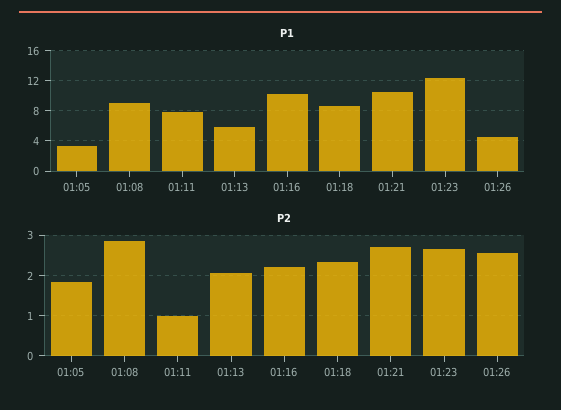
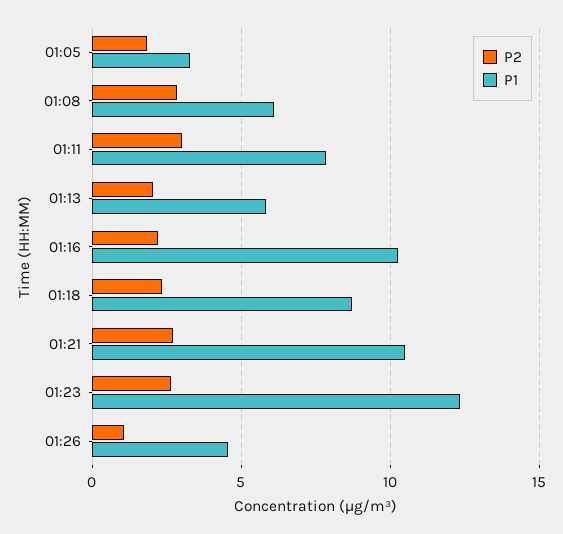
  {
    "P1": {
      "01:05": 3.5,
-     "01:08": 9,
+     "01:08": 6,
      "01:11": 8,
      "01:13": 6,
      "01:16": 10.5,
      "01:18": 8.5,
      "01:21": 10.5,
      "01:23": 12.5,
      "01:26": 4.5
    },
    "P2": {
      "01:05": 1.8,
      "01:08": 2.8,
-     "01:11": 1,
+     "01:11": 3,
      "01:13": 2,
      "01:16": 2.2,
      "01:18": 2.4,
      "01:21": 2.8,
      "01:23": 2.6,
-     "01:26": 2.6
+     "01:26": 1
    }
  }

